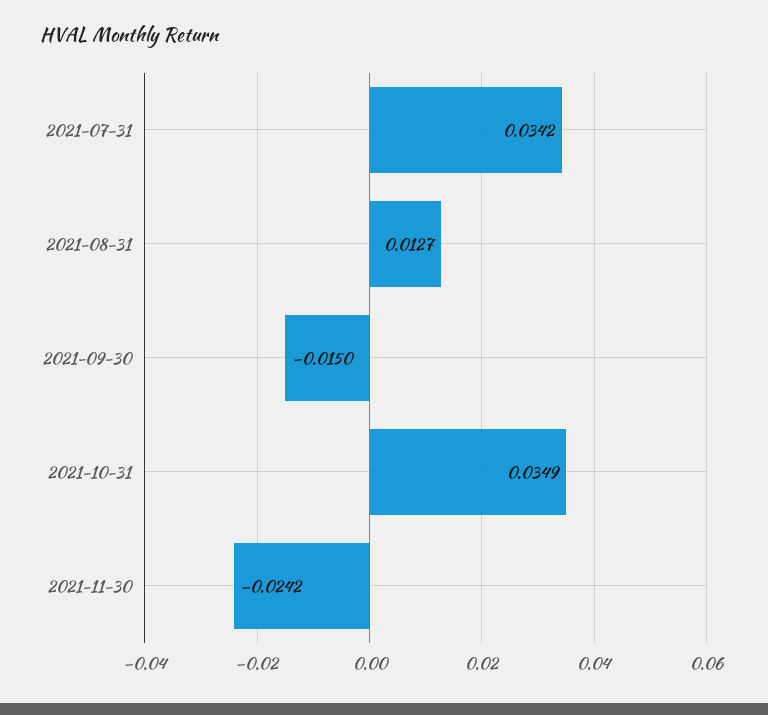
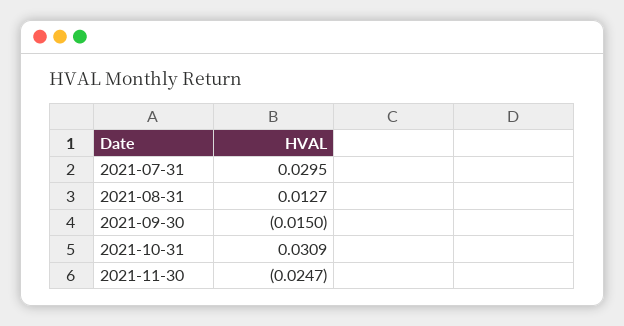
  {
-   "2021-07-31": 0.0342,
+   "2021-07-31": 0.0295,
    "2021-08-31": 0.0127,
    "2021-09-30": -0.015,
-   "2021-10-31": 0.0349,
+   "2021-10-31": 0.0309,
-   "2021-11-30": -0.0242
+   "2021-11-30": -0.0247
  }

